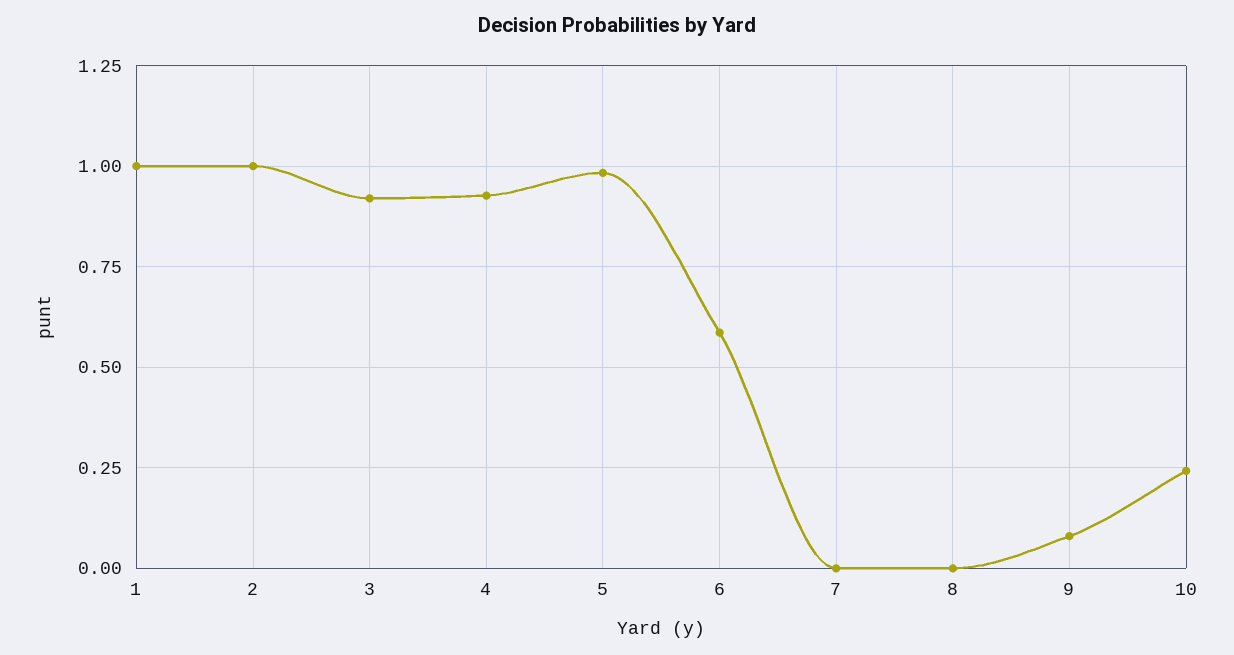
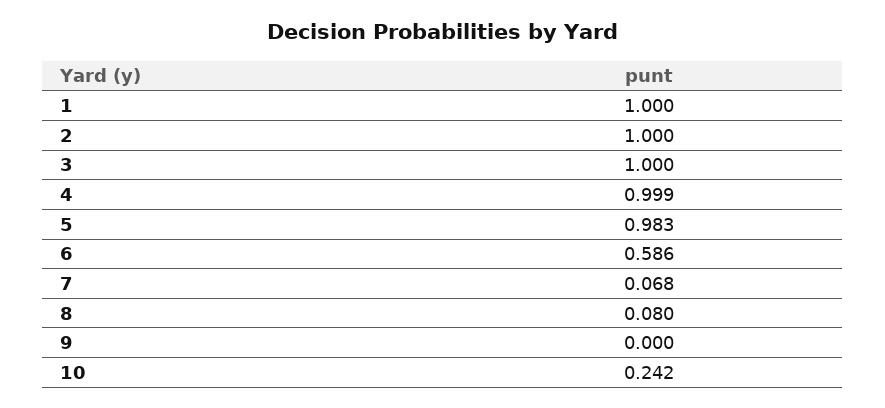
  {
    "1": 1,
    "2": 1,
-   "3": 0.925,
+   "3": 1,
-   "4": 0.925,
+   "4": 0.999,
    "5": 0.983,
    "6": 0.586,
-   "7": 0,
+   "7": 0.068,
-   "8": 0,
+   "8": 0.08,
-   "9": 0.075,
+   "9": 0,
    "10": 0.242
  }

